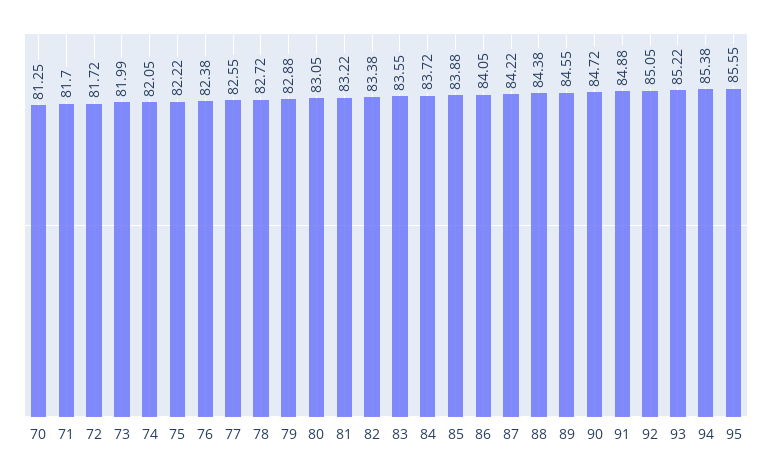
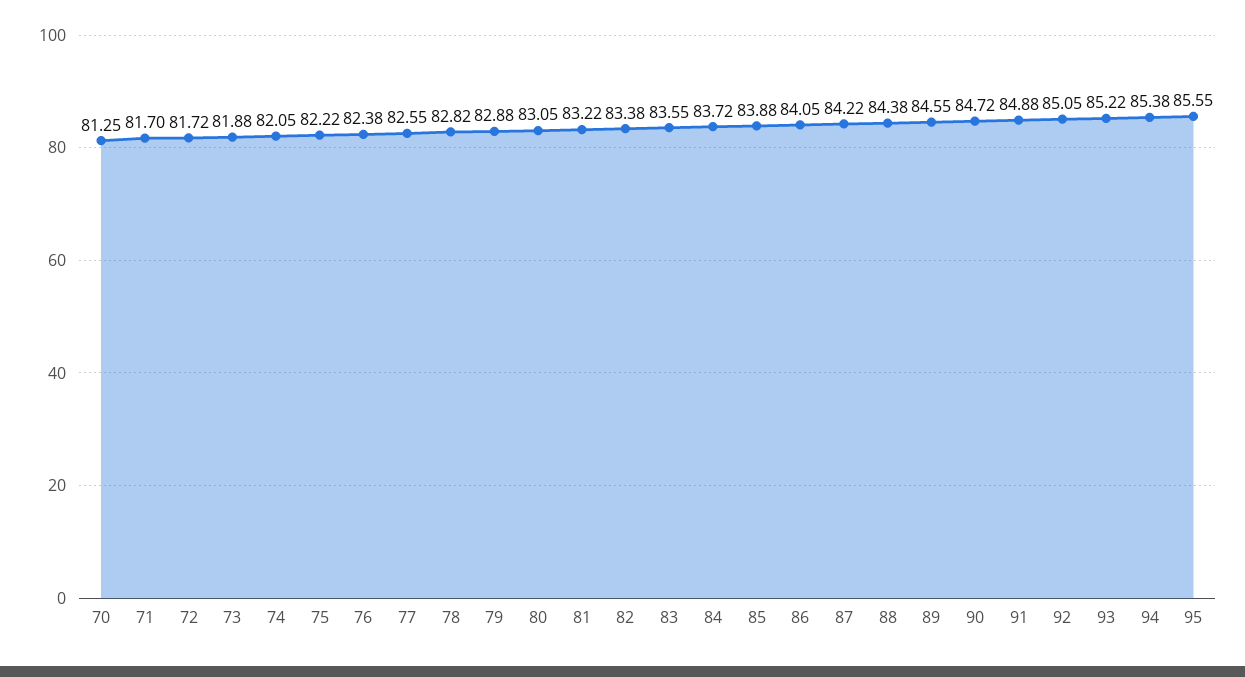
  {
    "70": 81.25,
    "71": 81.7,
    "72": 81.72,
-   "73": 81.99,
+   "73": 81.88,
    "74": 82.05,
    "75": 82.22,
    "76": 82.38,
    "77": 82.55,
-   "78": 82.72,
+   "78": 82.82,
    "79": 82.88,
    "80": 83.05,
    "81": 83.22,
    "82": 83.38,
    "83": 83.55,
    "84": 83.72,
    "85": 83.88,
    "86": 84.05,
    "87": 84.22,
    "88": 84.38,
    "89": 84.55,
    "90": 84.72,
    "91": 84.88,
    "92": 85.05,
    "93": 85.22,
    "94": 85.38,
    "95": 85.55
  }

